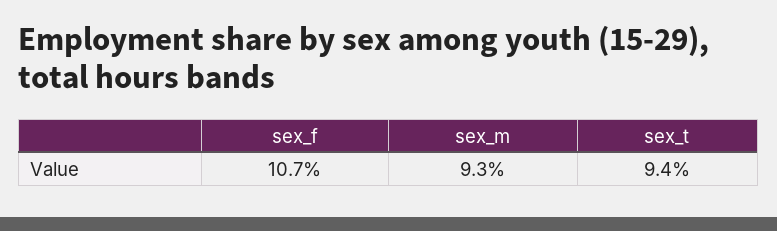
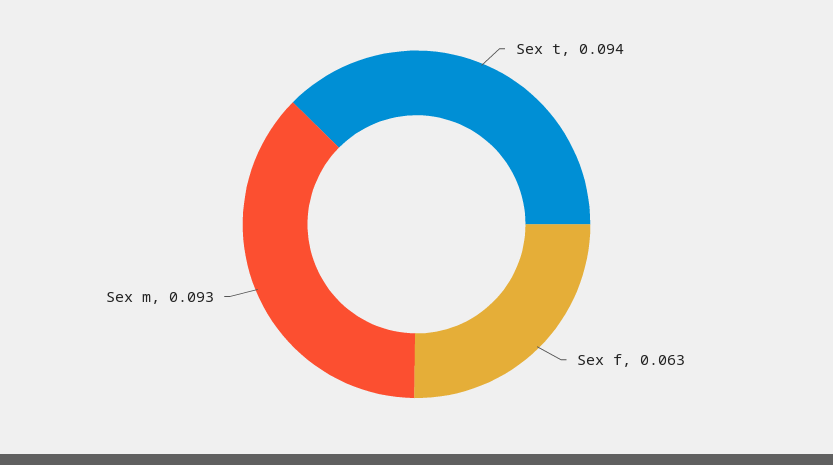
  {
-   "sex_f": 0.107,
+   "sex_f": 0.063,
    "sex_m": 0.093,
    "sex_t": 0.094
  }

